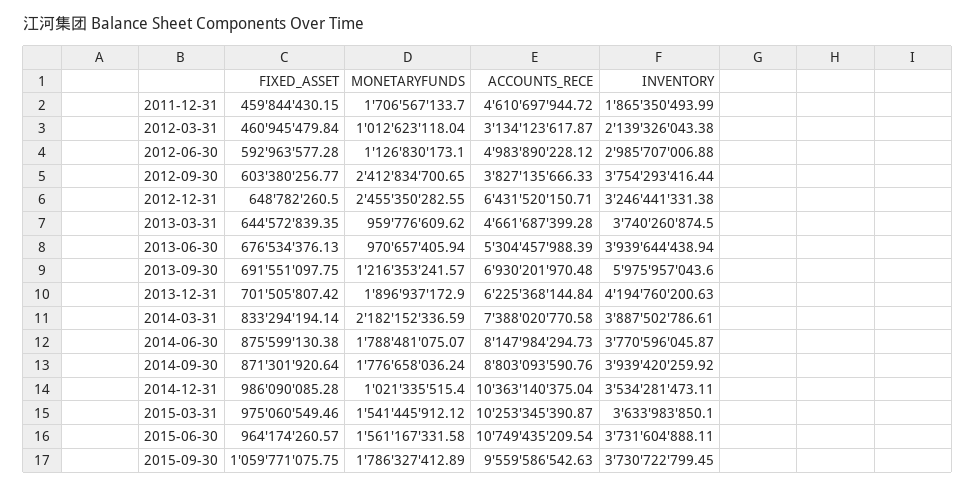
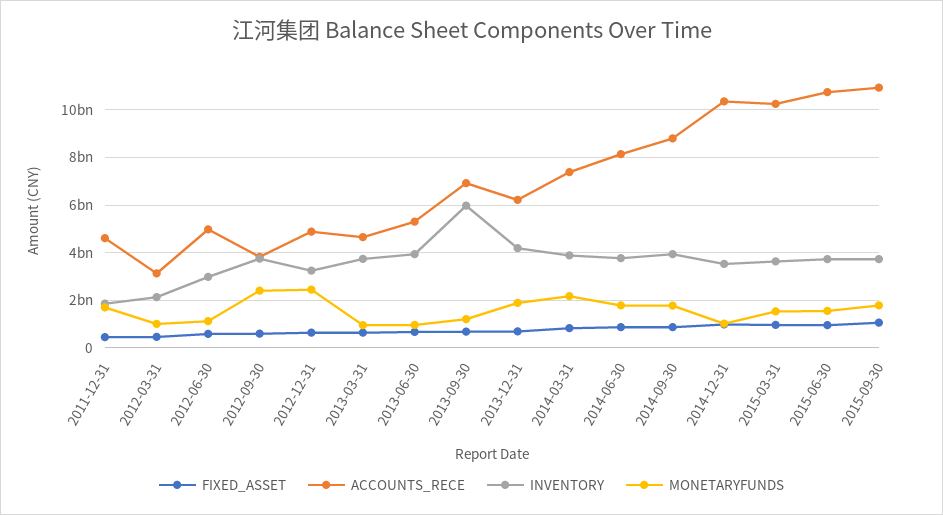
  {
    "FIXED_ASSET": {
      "2011-12-31": 459844430.15,
      "2012-03-31": 460945479.84,
      "2012-06-30": 592963577.28,
      "2012-09-30": 603380256.77,
      "2012-12-31": 648782260.5,
      "2013-03-31": 644572839.35,
      "2013-06-30": 676534376.13,
      "2013-09-30": 691551097.75,
      "2013-12-31": 701505807.42,
      "2014-03-31": 833294194.14,
      "2014-06-30": 875599130.38,
      "2014-09-30": 871301920.64,
      "2014-12-31": 986090085.28,
      "2015-03-31": 975060549.46,
      "2015-06-30": 964174260.57,
      "2015-09-30": 1059771075.75
    },
    "MONETARYFUNDS": {
      "2011-12-31": 1706567133.7,
      "2012-03-31": 1012623118.04,
      "2012-06-30": 1126830173.1,
      "2012-09-30": 2412834700.65,
      "2012-12-31": 2455350282.55,
      "2013-03-31": 959776609.62,
      "2013-06-30": 970657405.94,
      "2013-09-30": 1216353241.57,
      "2013-12-31": 1896937172.9,
      "2014-03-31": 2182152336.59,
      "2014-06-30": 1788481075.07,
      "2014-09-30": 1776658036.24,
      "2014-12-31": 1021335515.4,
      "2015-03-31": 1541445912.12,
      "2015-06-30": 1561167331.58,
      "2015-09-30": 1786327412.89
    },
    "ACCOUNTS_RECE": {
      "2011-12-31": 4610697944.72,
      "2012-03-31": 3134123617.87,
      "2012-06-30": 4983890228.12,
      "2012-09-30": 3827135666.33,
-     "2012-12-31": 6431520150.71,
+     "2012-12-31": 5000000000,
      "2013-03-31": 4661687399.28,
      "2013-06-30": 5304457988.39,
      "2013-09-30": 6930201970.48,
      "2013-12-31": 6225368144.84,
      "2014-03-31": 7388020770.58,
      "2014-06-30": 8147984294.73,
      "2014-09-30": 8803093590.76,
      "2014-12-31": 10363140375.04,
      "2015-03-31": 10253345390.87,
      "2015-06-30": 10749435209.54,
-     "2015-09-30": 9559586542.63
+     "2015-09-30": 11000000000
    },
    "INVENTORY": {
      "2011-12-31": 1865350493.99,
      "2012-03-31": 2139326043.38,
      "2012-06-30": 2985707006.88,
      "2012-09-30": 3754293416.44,
      "2012-12-31": 3246441331.38,
      "2013-03-31": 3740260874.5,
      "2013-06-30": 3939644438.94,
      "2013-09-30": 5975957043.6,
      "2013-12-31": 4194760200.63,
      "2014-03-31": 3887502786.61,
      "2014-06-30": 3770596045.87,
      "2014-09-30": 3939420259.92,
      "2014-12-31": 3534281473.11,
      "2015-03-31": 3633983850.1,
      "2015-06-30": 3731604888.11,
      "2015-09-30": 3730722799.45
    }
  }

